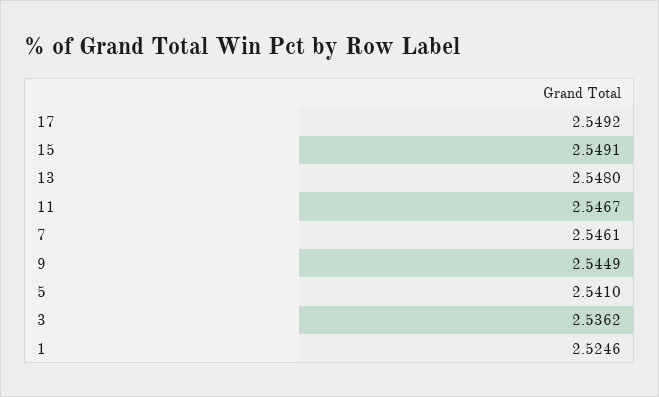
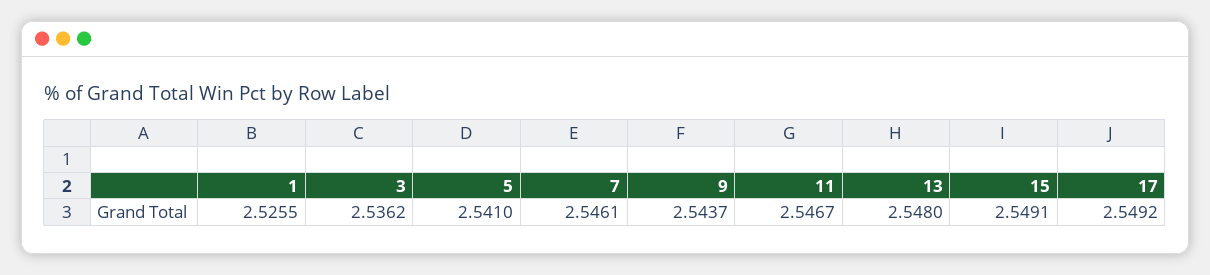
  {
    "17": 2.5492,
    "15": 2.5491,
    "13": 2.548,
    "11": 2.5467,
    "7": 2.5461,
-   "9": 2.5449,
+   "9": 2.5437,
    "5": 2.541,
    "3": 2.5362,
-   "1": 2.5246
+   "1": 2.5255
  }

